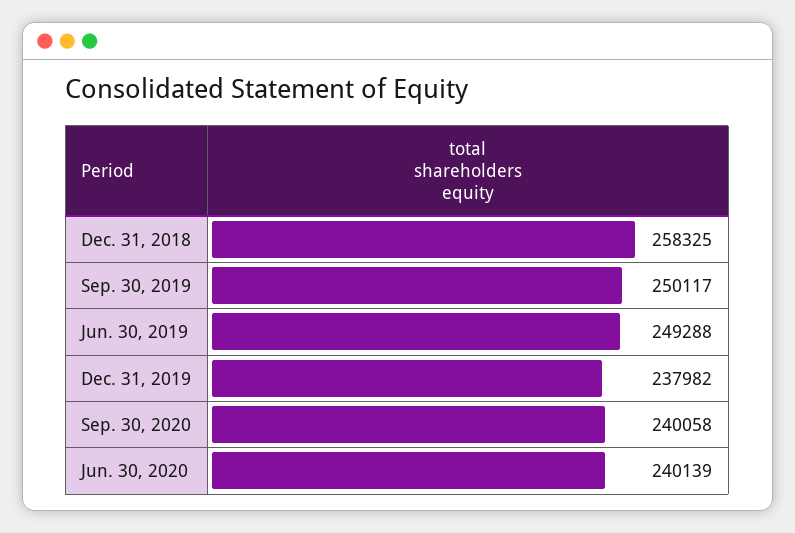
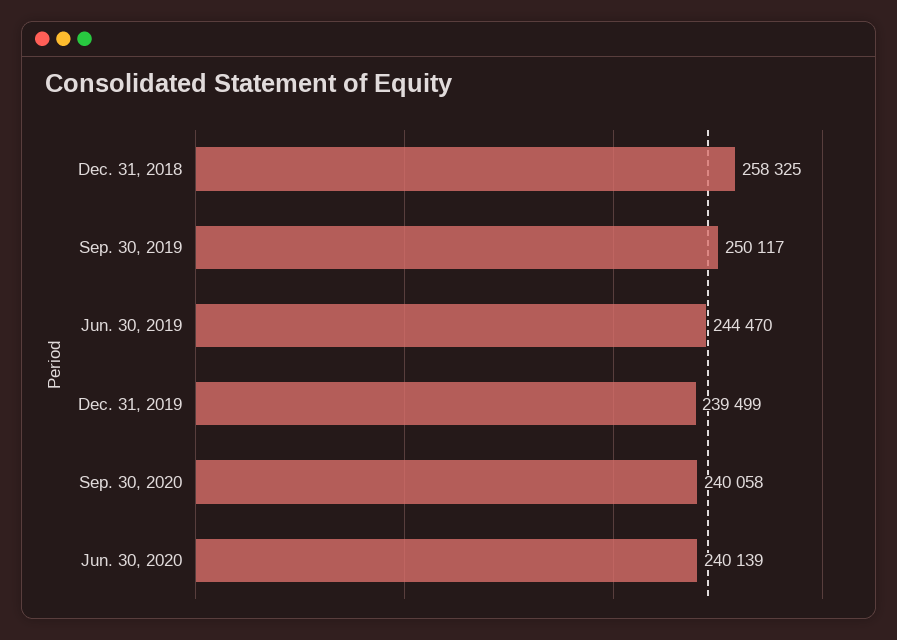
  {
    "Dec. 31, 2018": 258325,
    "Sep. 30, 2019": 250117,
-   "Jun. 30, 2019": 249288,
+   "Jun. 30, 2019": 244470,
-   "Dec. 31, 2019": 237982,
+   "Dec. 31, 2019": 239499,
    "Sep. 30, 2020": 240058,
    "Jun. 30, 2020": 240139
  }

